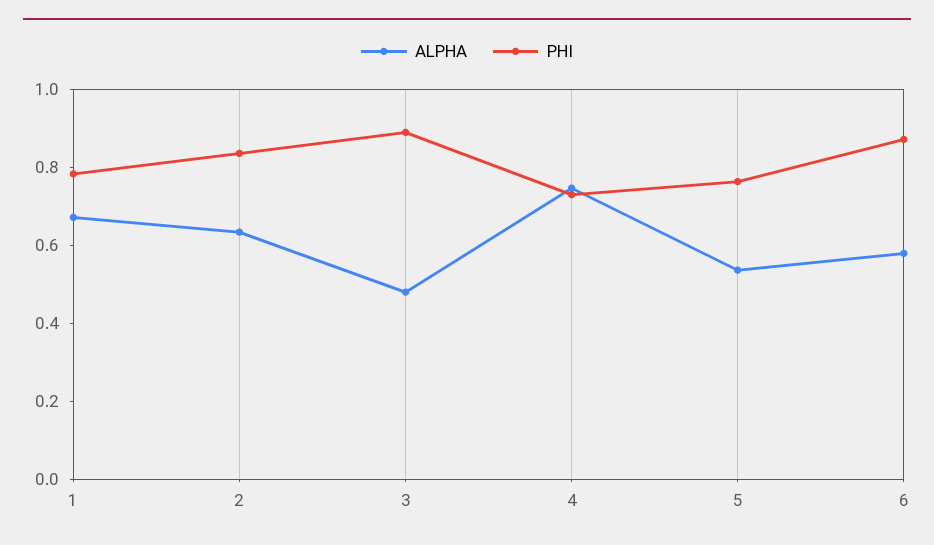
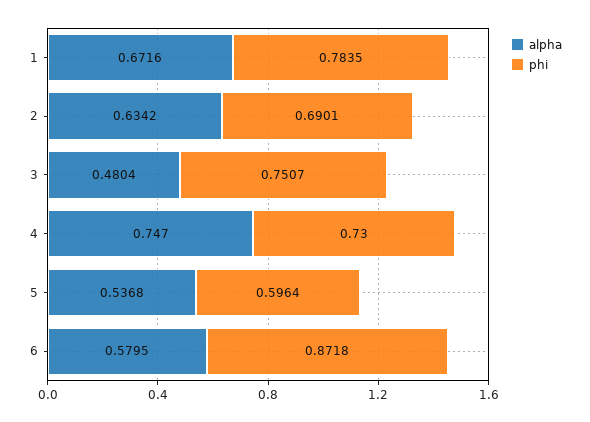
  {
    "ALPHA": {
      "1": 0.6716,
      "2": 0.6342,
      "3": 0.4804,
      "4": 0.747,
      "5": 0.5368,
      "6": 0.5795
    },
    "PHI": {
      "1": 0.7835,
-     "2": 0.85,
+     "2": 0.6901,
-     "3": 0.9,
+     "3": 0.7507,
      "4": 0.73,
-     "5": 0.75,
+     "5": 0.5964,
      "6": 0.8718
    }
  }

